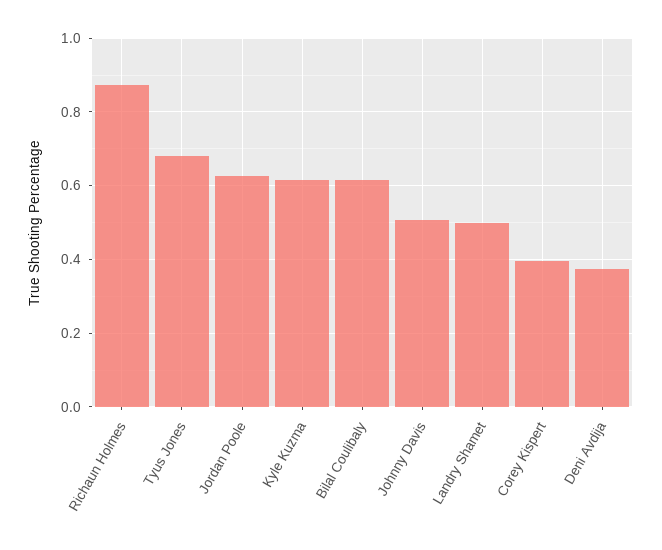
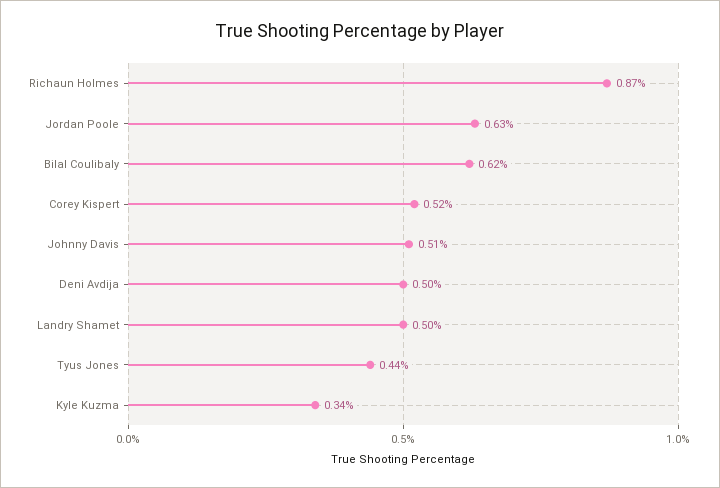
  {
    "Richaun Holmes": 0.87,
-   "Tyus Jones": 0.68,
+   "Tyus Jones": 0.44,
    "Jordan Poole": 0.63,
-   "Kyle Kuzma": 0.62,
+   "Kyle Kuzma": 0.34,
    "Bilal Coulibaly": 0.62,
    "Johnny Davis": 0.51,
    "Landry Shamet": 0.5,
-   "Corey Kispert": 0.4,
+   "Corey Kispert": 0.52,
-   "Deni Avdija": 0.38
+   "Deni Avdija": 0.5
  }

